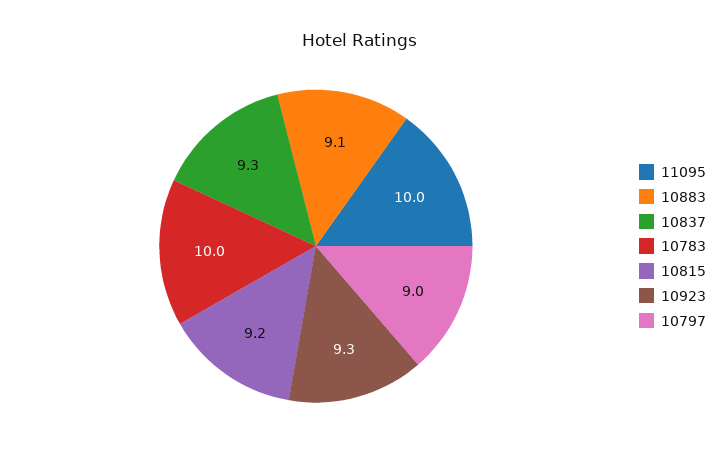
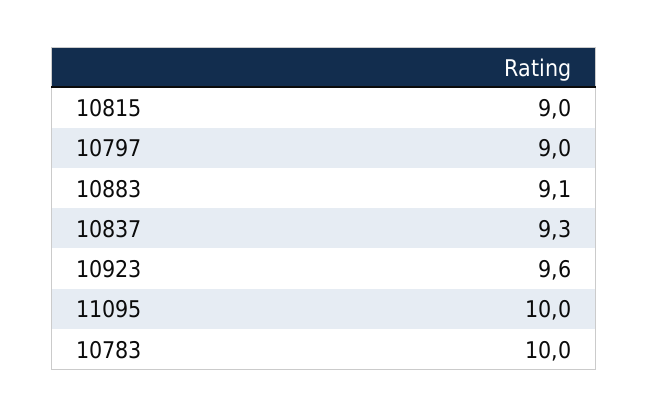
  {
    "11095": 10,
    "10883": 9.1,
    "10837": 9.3,
    "10783": 10,
-   "10815": 9.2,
+   "10815": 9,
-   "10923": 9.3,
+   "10923": 9.6,
    "10797": 9
  }

